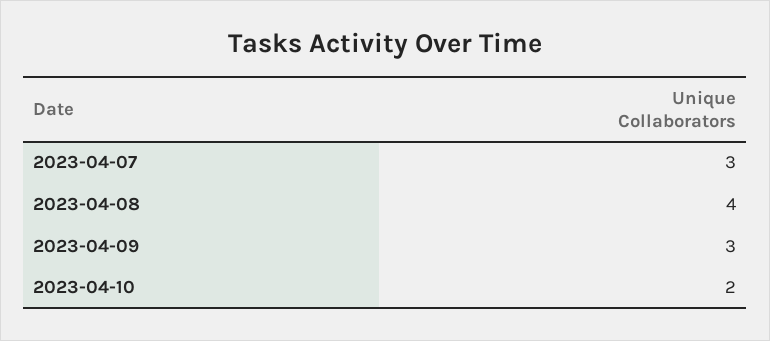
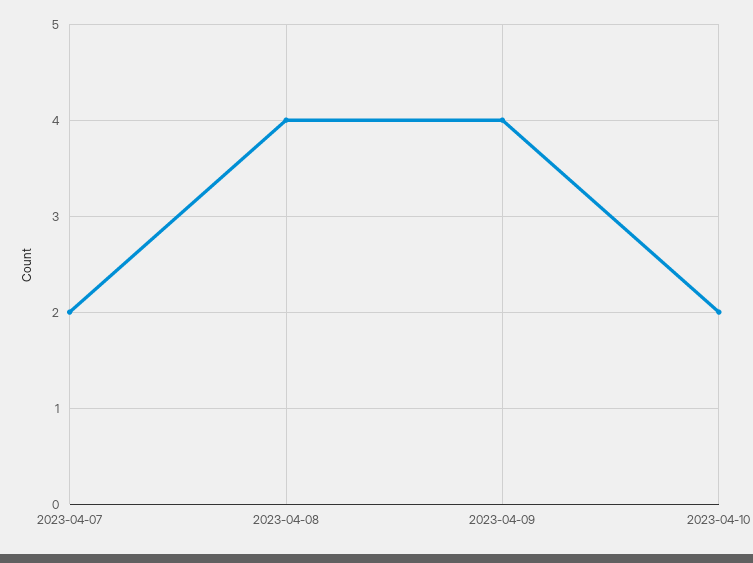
  {
-   "2023-04-07": 3,
+   "2023-04-07": 2,
    "2023-04-08": 4,
-   "2023-04-09": 3,
+   "2023-04-09": 4,
    "2023-04-10": 2
  }

